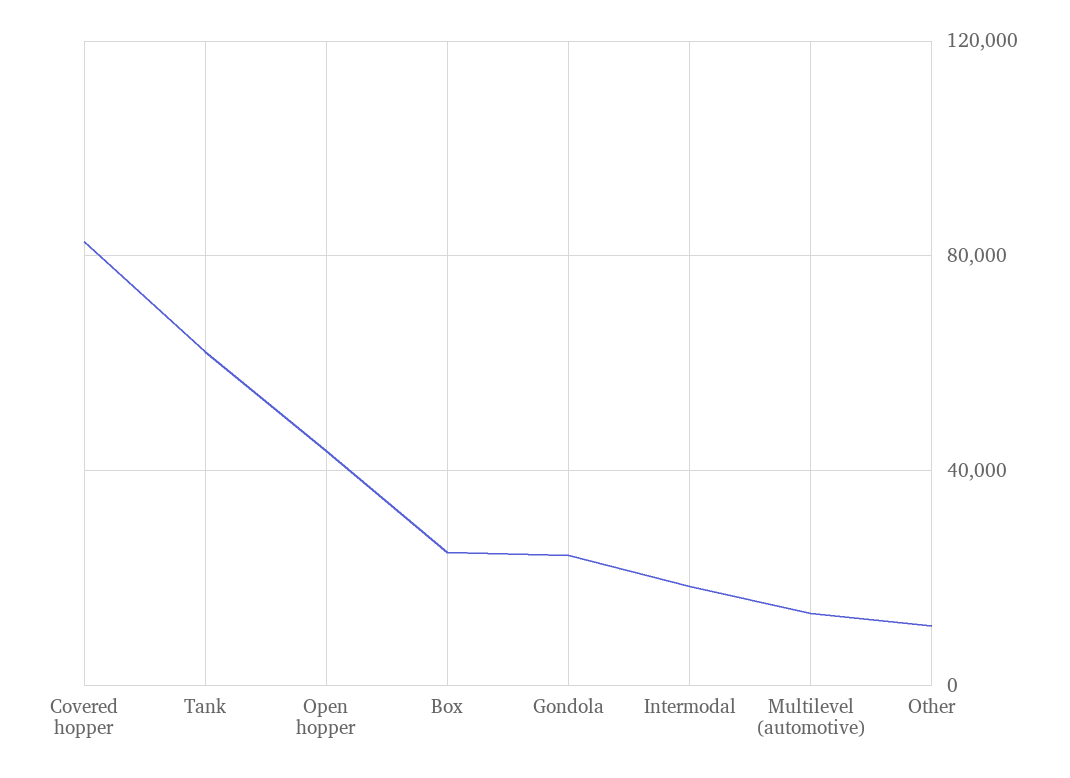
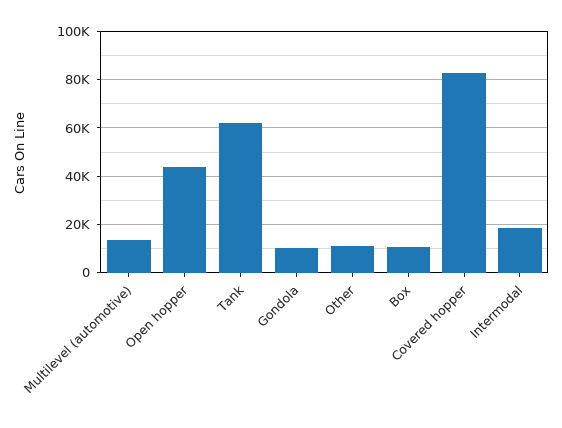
  {
    "Covered hopper": 82500,
    "Tank": 62500,
    "Open hopper": 42500,
-   "Box": 25000,
+   "Box": 10000,
-   "Gondola": 25000,
+   "Gondola": 10000,
    "Intermodal": 17500,
    "Multilevel (automotive)": 12500,
    "Other": 10000
  }

